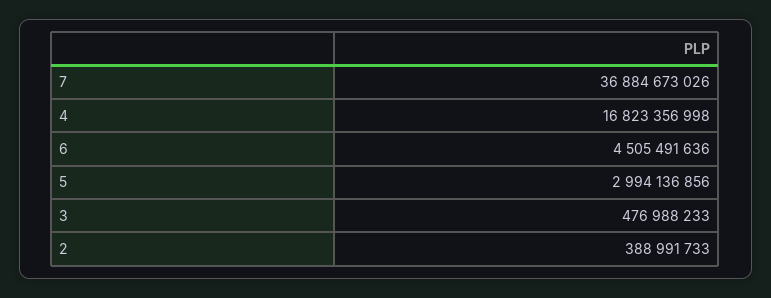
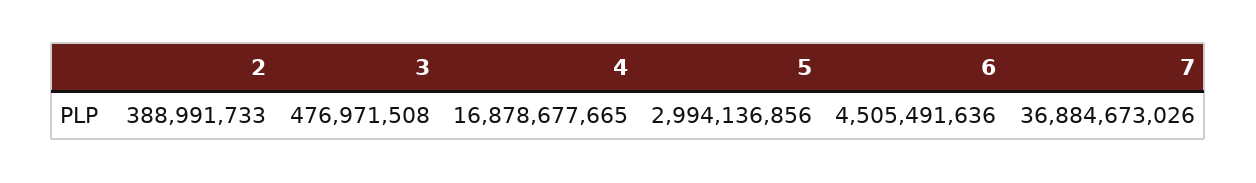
  {
    "7": 36884673026,
-   "4": 16823356998,
+   "4": 16878677665,
    "6": 4505491636,
    "5": 2994136856,
-   "3": 476988233,
+   "3": 476971508,
    "2": 388991733
  }

